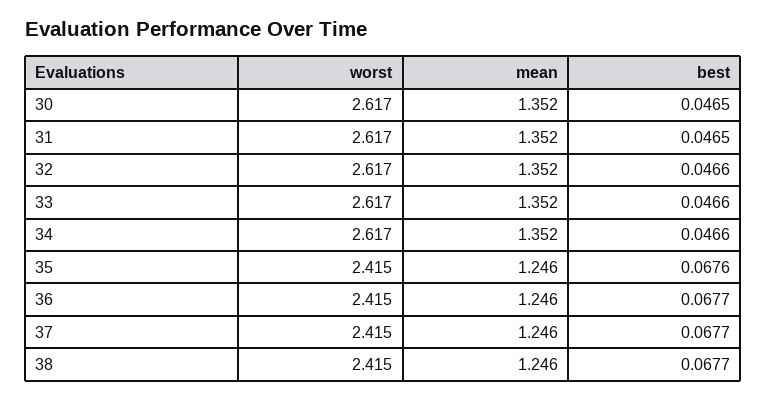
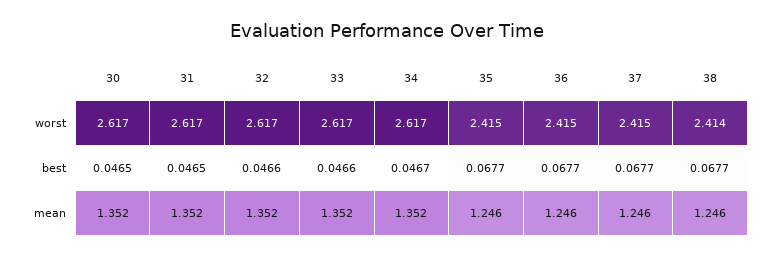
  {
    "worst": {
      "30": 2.617,
      "31": 2.617,
      "32": 2.617,
      "33": 2.617,
      "34": 2.617,
      "35": 2.415,
      "36": 2.415,
      "37": 2.415,
-     "38": 2.415
+     "38": 2.414
    },
    "mean": {
      "30": 1.352,
      "31": 1.352,
      "32": 1.352,
      "33": 1.352,
      "34": 1.352,
      "35": 1.246,
      "36": 1.246,
      "37": 1.246,
      "38": 1.246
    },
    "best": {
      "30": 0.0465,
      "31": 0.0465,
      "32": 0.0466,
      "33": 0.0466,
-     "34": 0.0466,
+     "34": 0.0467,
-     "35": 0.0676,
+     "35": 0.0677,
      "36": 0.0677,
      "37": 0.0677,
      "38": 0.0677
    }
  }

